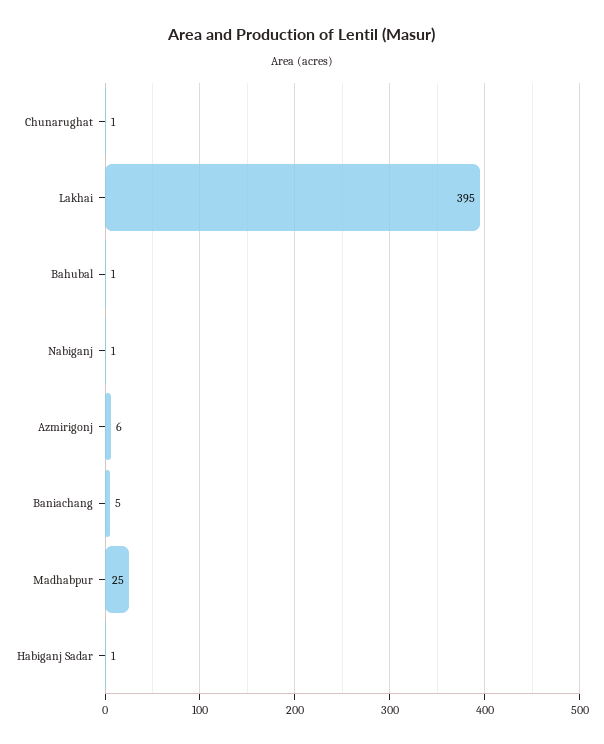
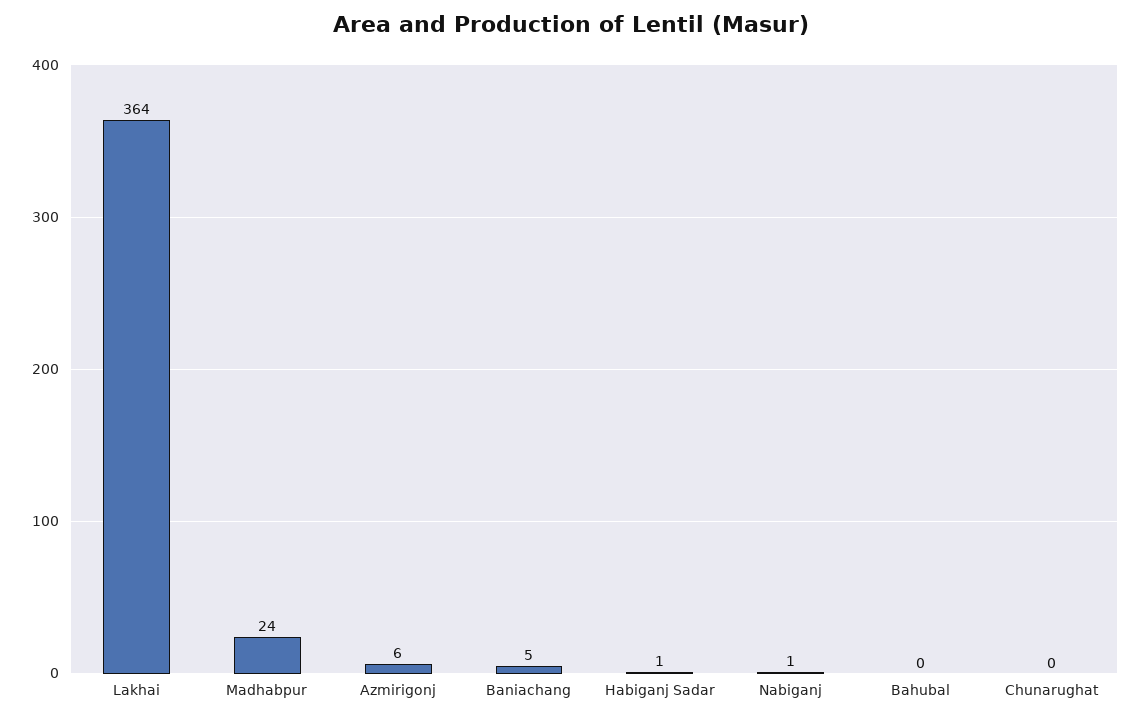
  {
-   "Chunarughat": 1,
+   "Chunarughat": 0,
-   "Lakhai": 395,
+   "Lakhai": 364,
-   "Bahubal": 1,
+   "Bahubal": 0,
    "Nabiganj": 1,
    "Azmirigonj": 6,
    "Baniachang": 5,
-   "Madhabpur": 25,
+   "Madhabpur": 24,
    "Habiganj Sadar": 1
  }

